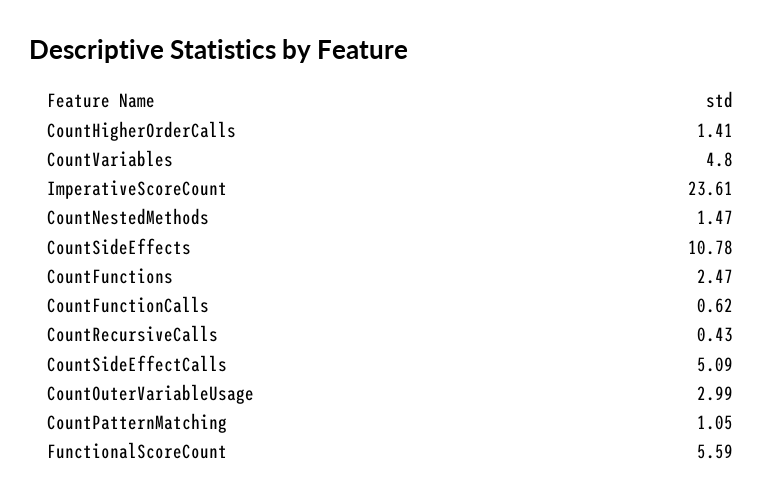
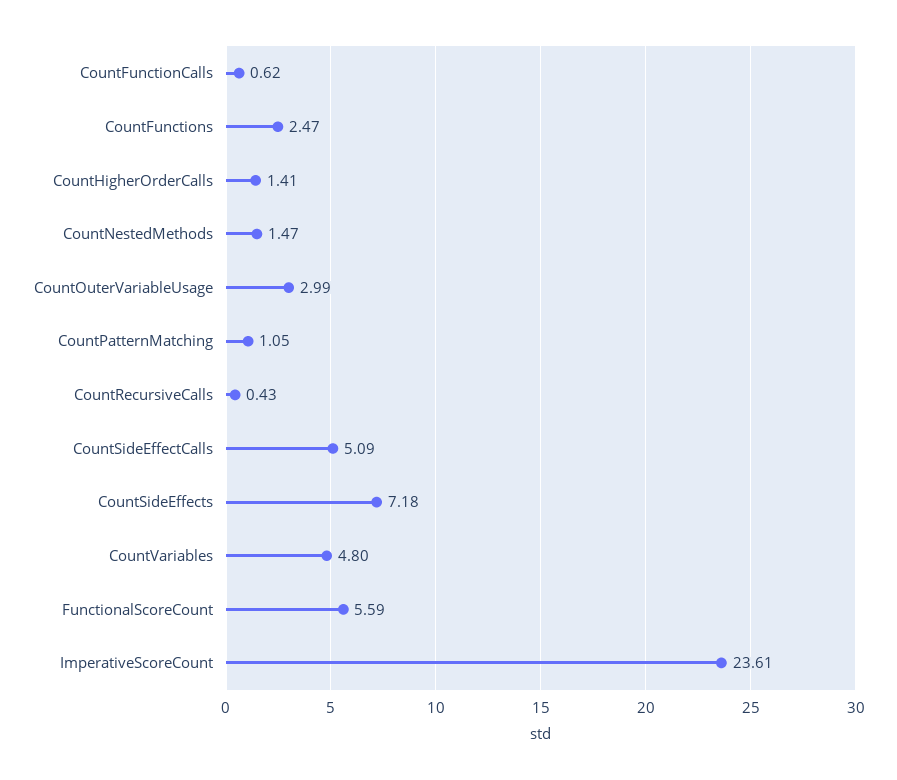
  {
    "CountHigherOrderCalls": 1.41,
    "CountVariables": 4.8,
    "ImperativeScoreCount": 23.61,
    "CountNestedMethods": 1.47,
-   "CountSideEffects": 10.78,
+   "CountSideEffects": 7.18,
    "CountFunctions": 2.47,
    "CountFunctionCalls": 0.62,
    "CountRecursiveCalls": 0.43,
    "CountSideEffectCalls": 5.09,
    "CountOuterVariableUsage": 2.99,
    "CountPatternMatching": 1.05,
    "FunctionalScoreCount": 5.59
  }

